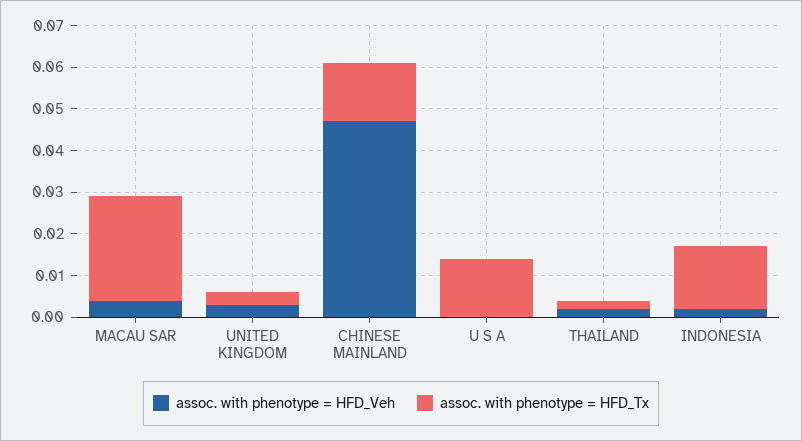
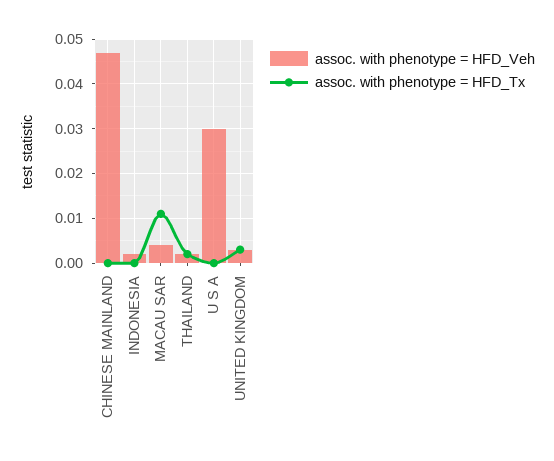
  {
    "assoc. with phenotype = HFD_Veh": {
      "MACAU SAR": 0.005,
      "UNITED KINGDOM": 0.005,
      "CHINESE MAINLAND": 0.045,
-     "U S A": 0,
+     "U S A": 0.03,
      "THAILAND": 0,
      "INDONESIA": 0
    },
    "assoc. with phenotype = HFD_Tx": {
-     "MACAU SAR": 0.025,
+     "MACAU SAR": 0.01,
      "UNITED KINGDOM": 0.005,
-     "CHINESE MAINLAND": 0.015,
+     "CHINESE MAINLAND": 0,
-     "U S A": 0.015,
+     "U S A": 0,
      "THAILAND": 0,
-     "INDONESIA": 0.015
+     "INDONESIA": 0
    }
  }

